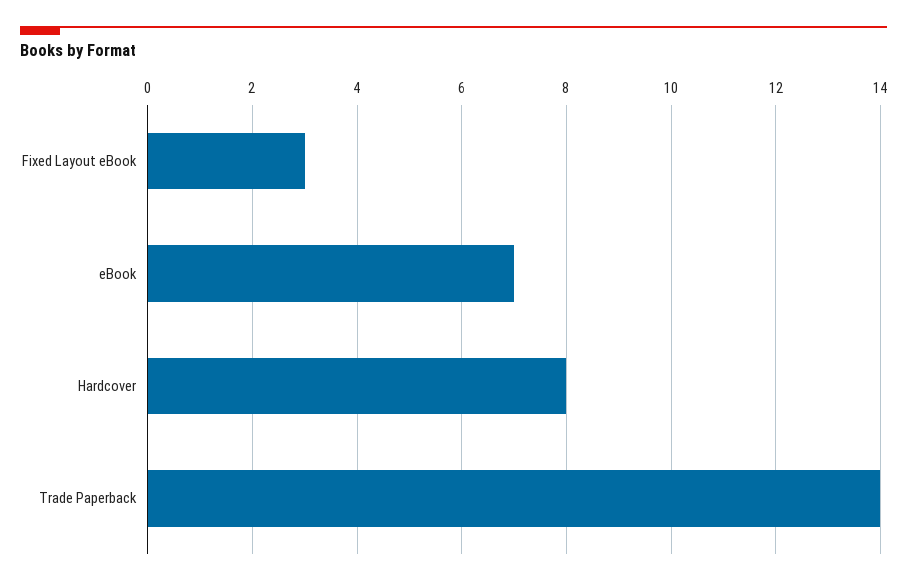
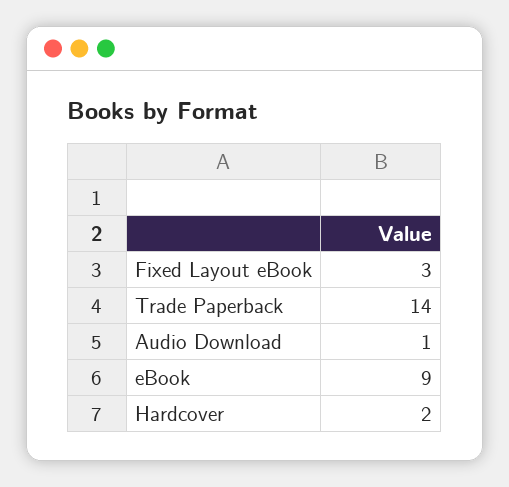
  {
    "Fixed Layout eBook": 3,
-   "eBook": 7,
+   "eBook": 9,
-   "Hardcover": 8,
+   "Hardcover": 2,
-   "Trade Paperback": 14
+   "Trade Paperback": 14,
+   "Audio Download": 1
  }

